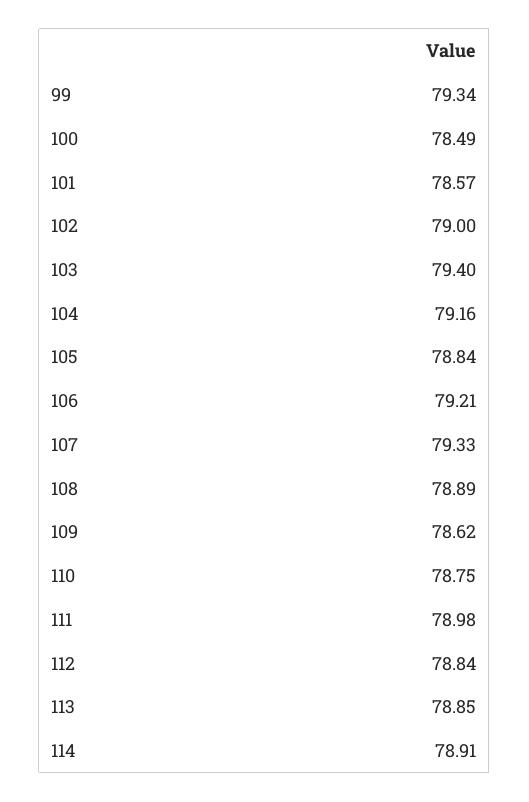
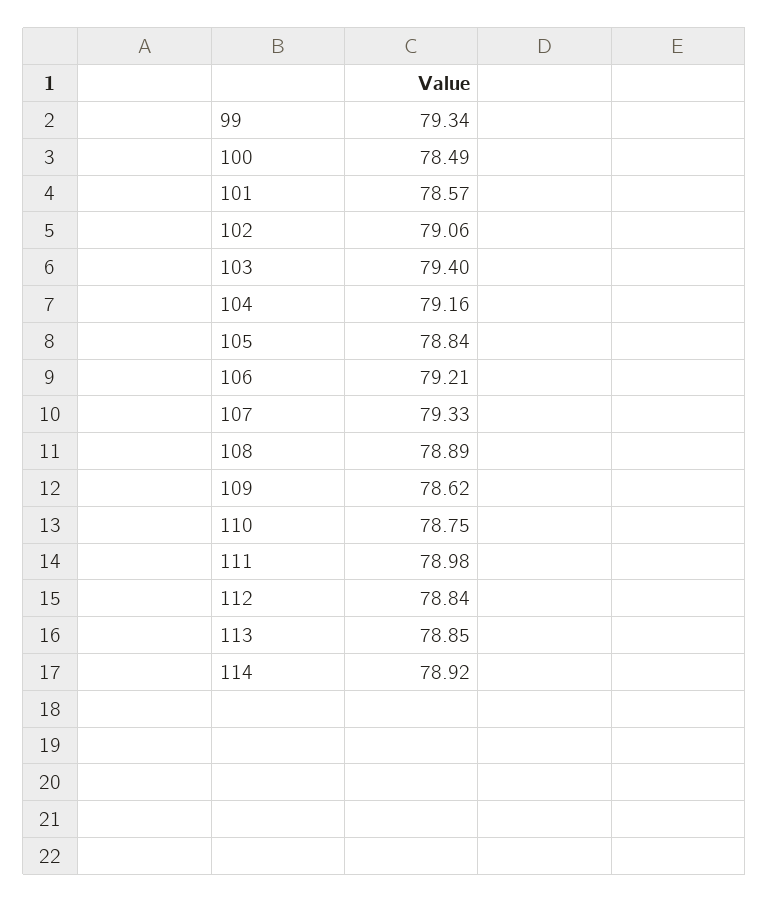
  {
    "99": 79.34,
    "100": 78.49,
    "101": 78.57,
-   "102": 79,
+   "102": 79.06,
    "103": 79.4,
    "104": 79.16,
    "105": 78.84,
    "106": 79.21,
    "107": 79.33,
    "108": 78.89,
    "109": 78.62,
    "110": 78.75,
    "111": 78.98,
    "112": 78.84,
    "113": 78.85,
-   "114": 78.91
+   "114": 78.92
  }

